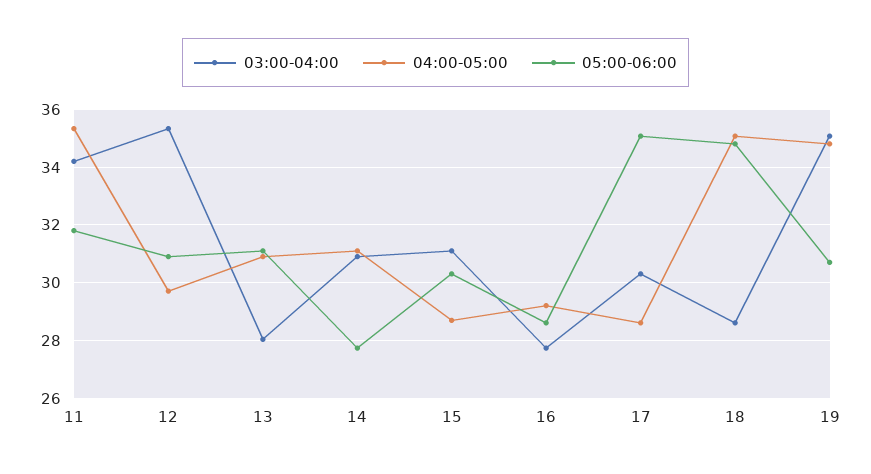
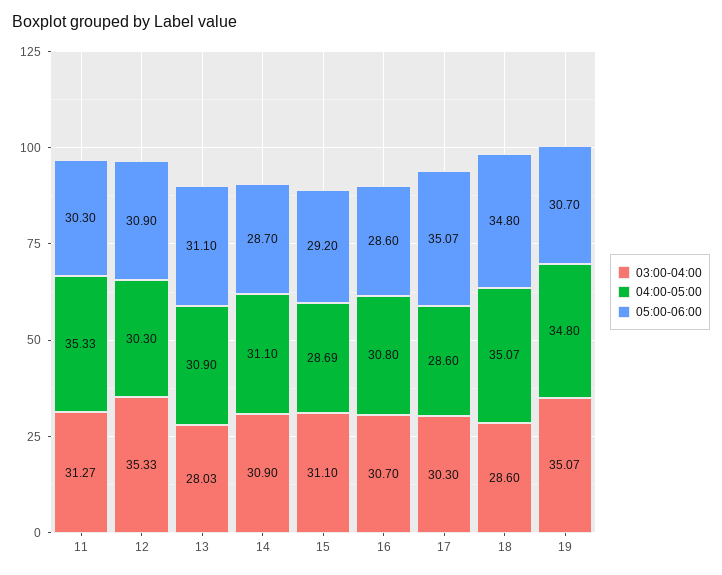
  {
    "03:00-04:00": {
-     "11": 34.25,
+     "11": 31.27,
      "12": 35.33,
      "13": 28.03,
      "14": 30.9,
      "15": 31.1,
-     "16": 27.75,
+     "16": 30.7,
      "17": 30.3,
      "18": 28.6,
      "19": 35.07
    },
    "04:00-05:00": {
      "11": 35.33,
-     "12": 29.75,
+     "12": 30.3,
      "13": 30.9,
      "14": 31.1,
      "15": 28.69,
-     "16": 29.25,
+     "16": 30.8,
      "17": 28.6,
      "18": 35.07,
      "19": 34.8
    },
    "05:00-06:00": {
-     "11": 31.75,
+     "11": 30.3,
      "12": 30.9,
      "13": 31.1,
-     "14": 27.75,
+     "14": 28.7,
-     "15": 30.25,
+     "15": 29.2,
      "16": 28.6,
      "17": 35.07,
      "18": 34.8,
      "19": 30.7
    }
  }

